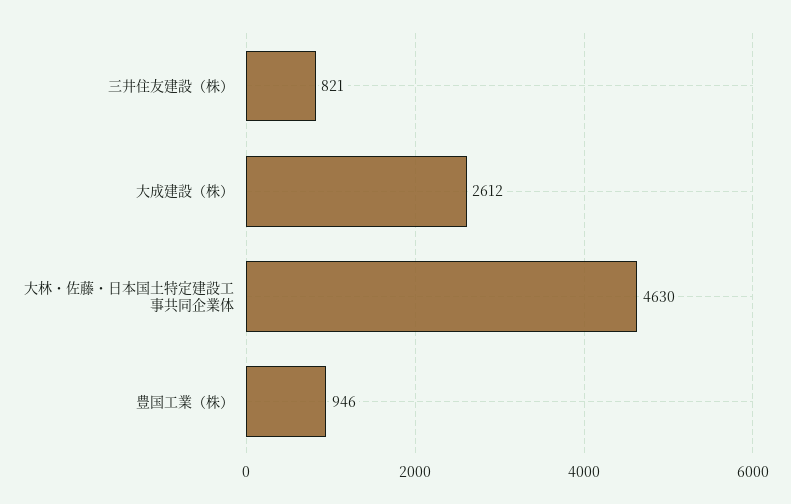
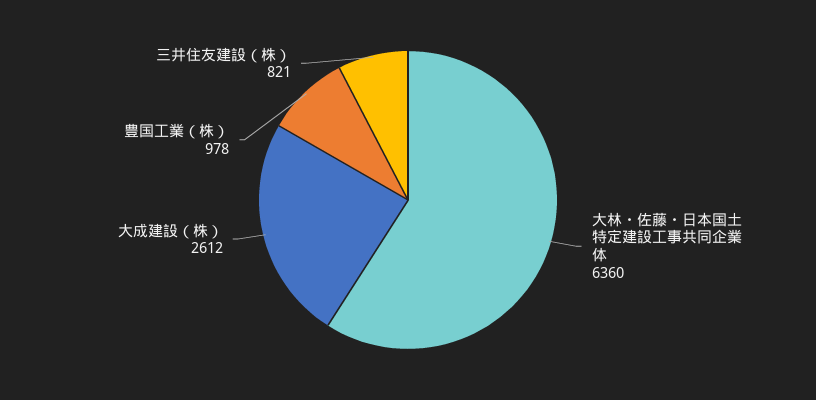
  {
    "三井住友建設（株）": 821,
    "大成建設（株）": 2612,
-   "大林・佐藤・日本国土特定建設工事共同企業体": 4630,
+   "大林・佐藤・日本国土特定建設工事共同企業体": 6360,
-   "豊国工業（株）": 946
+   "豊国工業（株）": 978
  }

